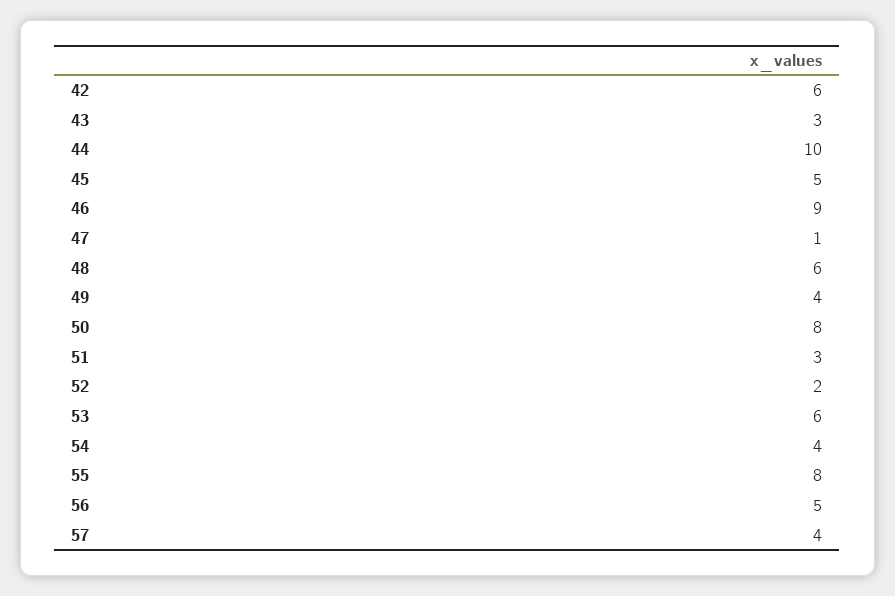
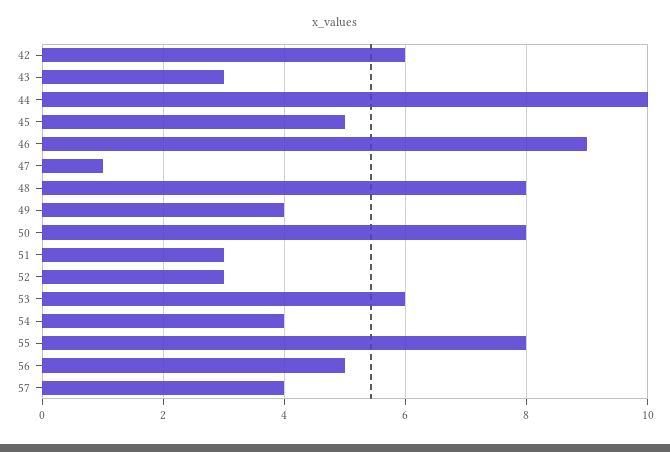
  {
    "42": 6,
    "43": 3,
    "44": 10,
    "45": 5,
    "46": 9,
    "47": 1,
-   "48": 6,
+   "48": 8,
    "49": 4,
    "50": 8,
    "51": 3,
-   "52": 2,
+   "52": 3,
    "53": 6,
    "54": 4,
    "55": 8,
    "56": 5,
    "57": 4
  }

